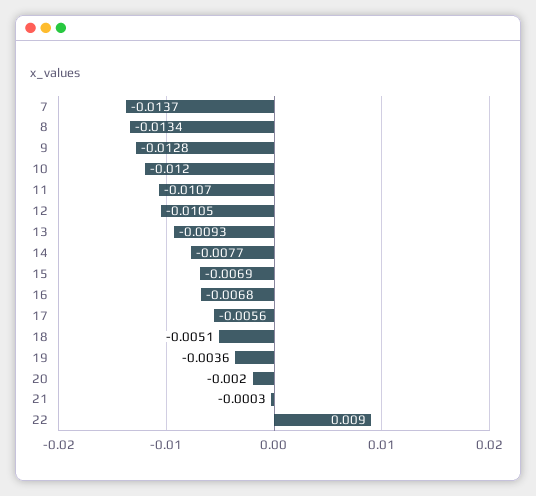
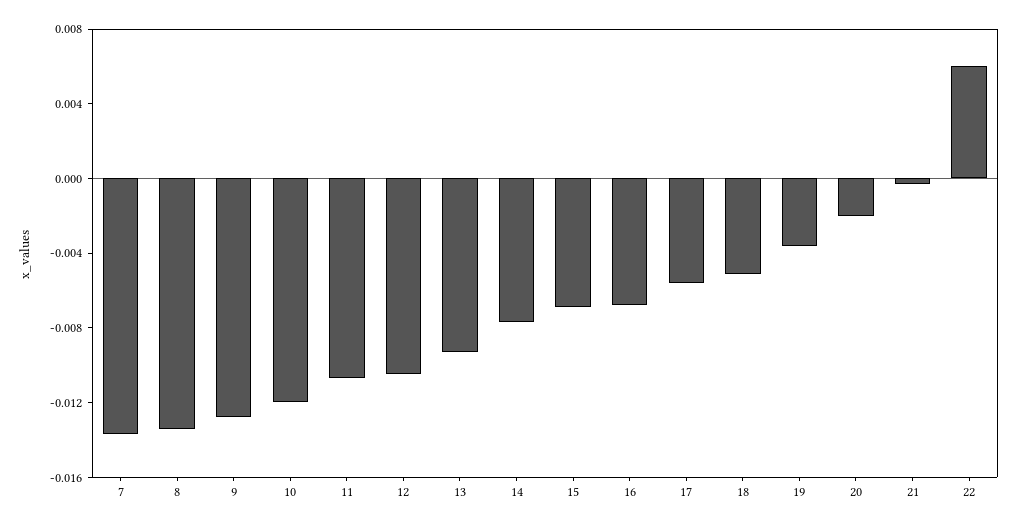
  {
    "7": -0.0137,
    "8": -0.0134,
    "9": -0.0128,
    "10": -0.012,
    "11": -0.0107,
    "12": -0.0105,
    "13": -0.0093,
    "14": -0.0077,
    "15": -0.0069,
    "16": -0.0068,
    "17": -0.0056,
    "18": -0.0051,
    "19": -0.0036,
    "20": -0.002,
    "21": -0.0003,
-   "22": 0.009
+   "22": 0.006
  }

